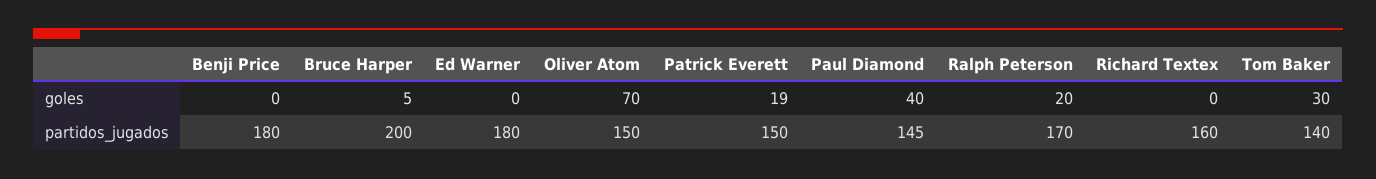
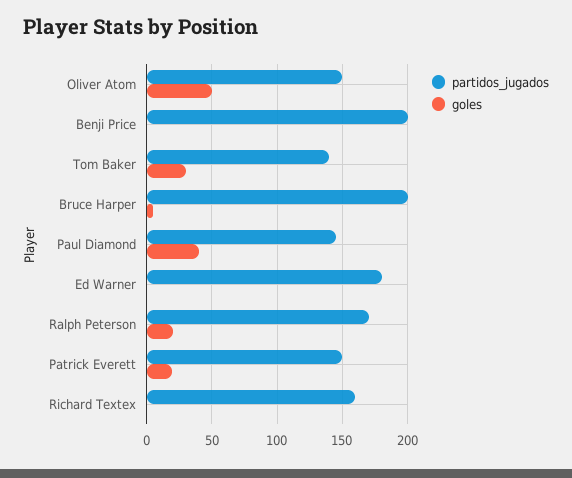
  {
    "goles": {
      "Benji Price": 0,
      "Bruce Harper": 5,
      "Ed Warner": 0,
-     "Oliver Atom": 70,
+     "Oliver Atom": 50,
      "Patrick Everett": 19,
      "Paul Diamond": 40,
      "Ralph Peterson": 20,
      "Richard Textex": 0,
      "Tom Baker": 30
    },
    "partidos_jugados": {
-     "Benji Price": 180,
+     "Benji Price": 200,
      "Bruce Harper": 200,
      "Ed Warner": 180,
      "Oliver Atom": 150,
      "Patrick Everett": 150,
      "Paul Diamond": 145,
      "Ralph Peterson": 170,
      "Richard Textex": 160,
      "Tom Baker": 140
    }
  }

